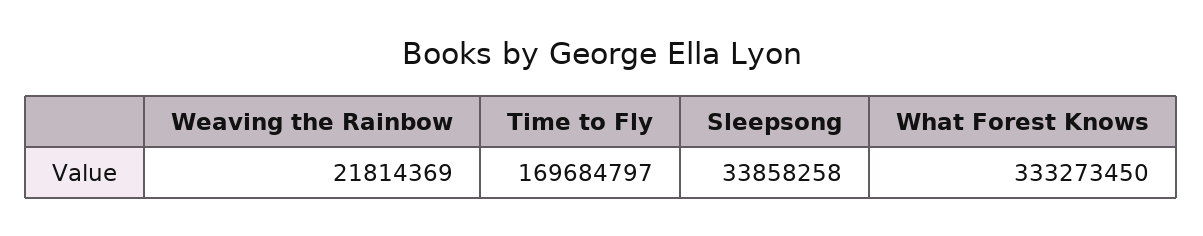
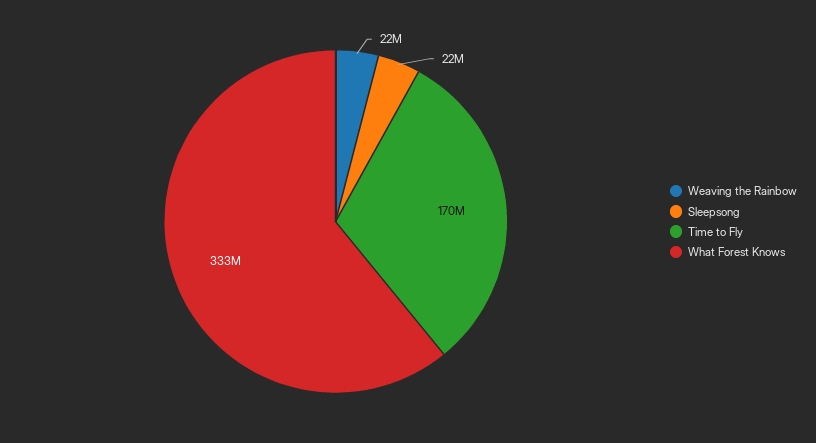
  {
    "Weaving the Rainbow": 21814369,
    "Time to Fly": 169684797,
-   "Sleepsong": 33858258,
+   "Sleepsong": 22000000,
    "What Forest Knows": 333273450
  }

